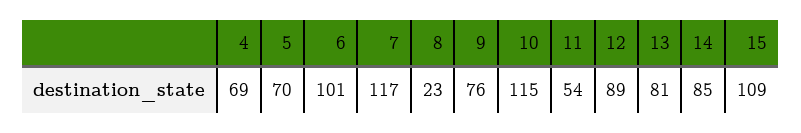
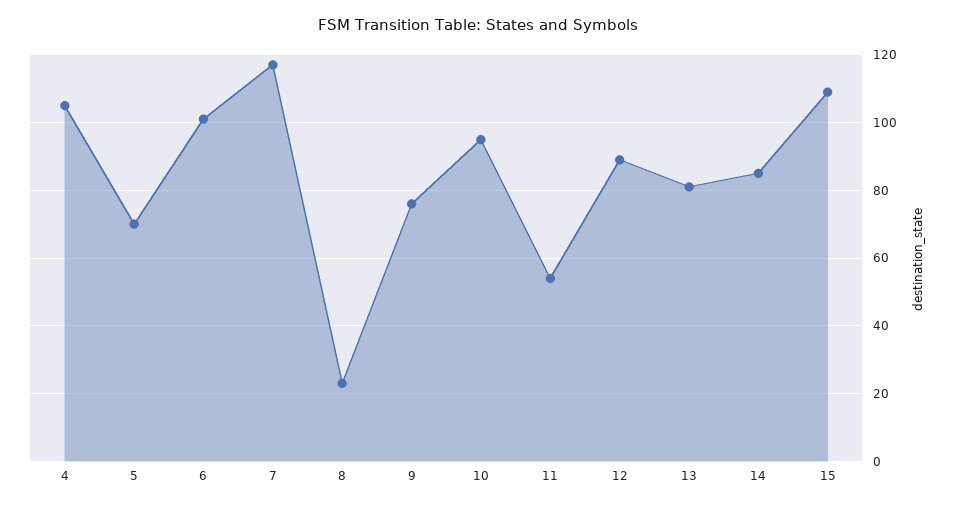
  {
-   "4": 69,
+   "4": 105,
    "5": 70,
    "6": 101,
    "7": 117,
    "8": 23,
    "9": 76,
-   "10": 115,
+   "10": 95,
    "11": 54,
    "12": 89,
    "13": 81,
    "14": 85,
    "15": 109
  }

